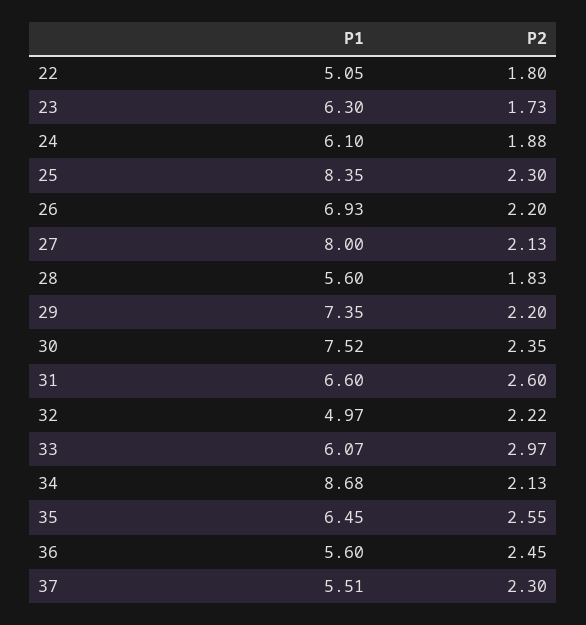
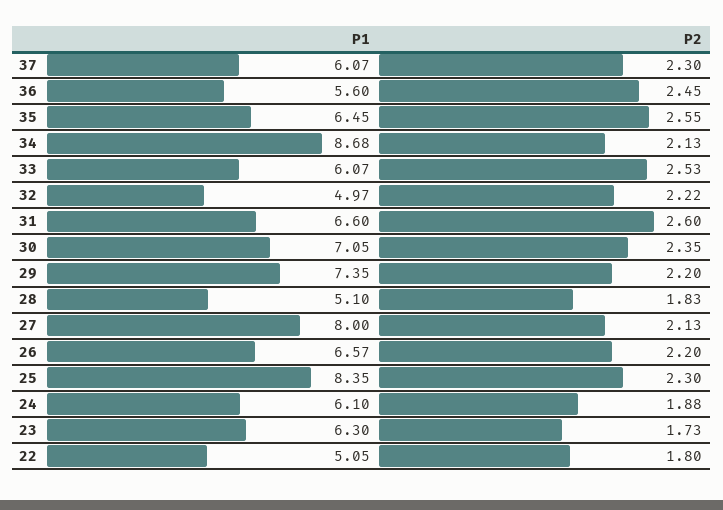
  {
    "P1": {
      "22": 5.05,
      "23": 6.3,
      "24": 6.1,
      "25": 8.35,
-     "26": 6.93,
+     "26": 6.57,
      "27": 8,
-     "28": 5.6,
+     "28": 5.1,
      "29": 7.35,
-     "30": 7.52,
+     "30": 7.05,
      "31": 6.6,
      "32": 4.97,
      "33": 6.07,
      "34": 8.68,
      "35": 6.45,
      "36": 5.6,
-     "37": 5.51
+     "37": 6.07
    },
    "P2": {
      "22": 1.8,
      "23": 1.73,
      "24": 1.88,
      "25": 2.3,
      "26": 2.2,
      "27": 2.13,
      "28": 1.83,
      "29": 2.2,
      "30": 2.35,
      "31": 2.6,
      "32": 2.22,
-     "33": 2.97,
+     "33": 2.53,
      "34": 2.13,
      "35": 2.55,
      "36": 2.45,
      "37": 2.3
    }
  }

